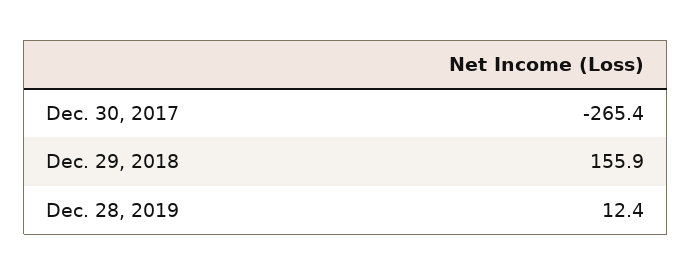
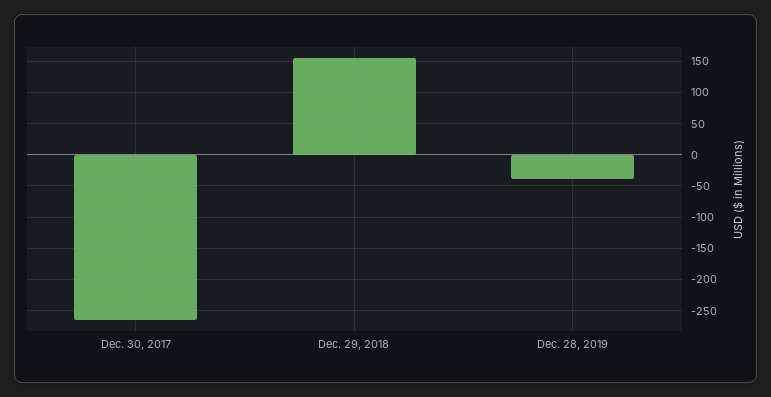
  {
    "Dec. 30, 2017": -265.4,
    "Dec. 29, 2018": 155.9,
-   "Dec. 28, 2019": 12.4
+   "Dec. 28, 2019": -40
  }

